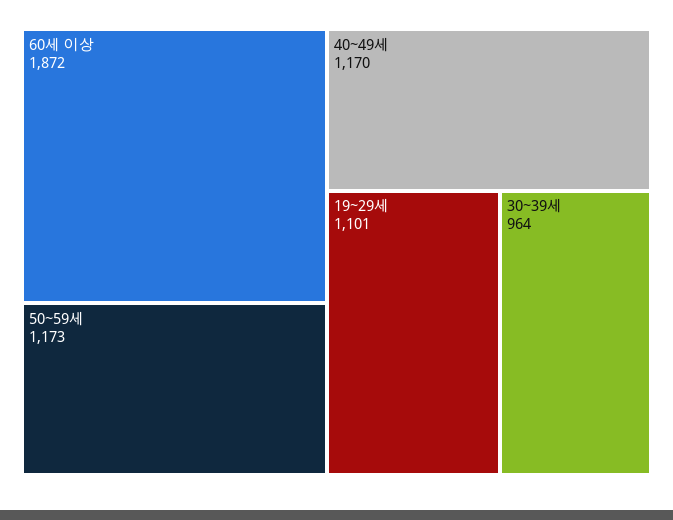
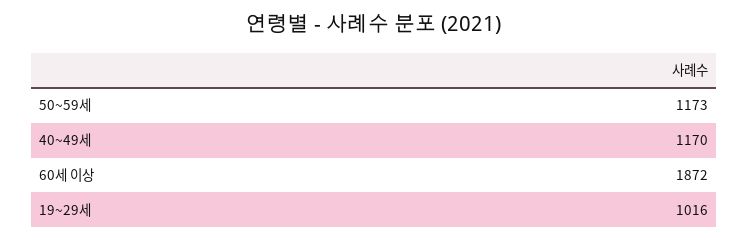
  {
    "60세 이상": 1872,
    "50~59세": 1173,
    "40~49세": 1170,
-   "19~29세": 1101,
+   "19~29세": 1016
-   "30~39세": 964
  }

